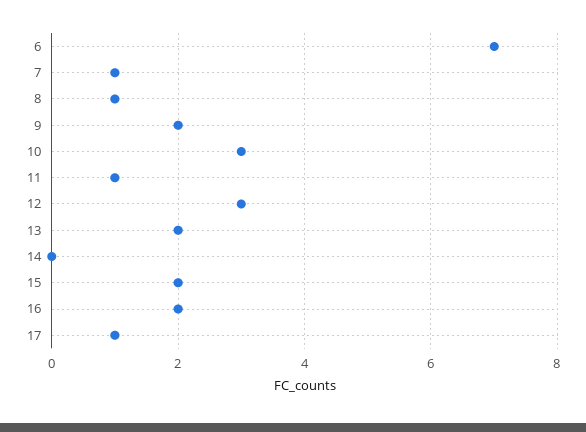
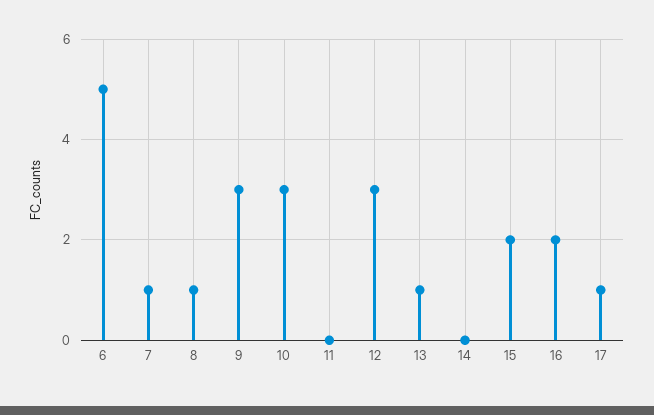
  {
-   "6": 7,
+   "6": 5,
    "7": 1,
    "8": 1,
-   "9": 2,
+   "9": 3,
    "10": 3,
-   "11": 1,
+   "11": 0,
    "12": 3,
-   "13": 2,
+   "13": 1,
    "14": 0,
    "15": 2,
    "16": 2,
    "17": 1
  }

